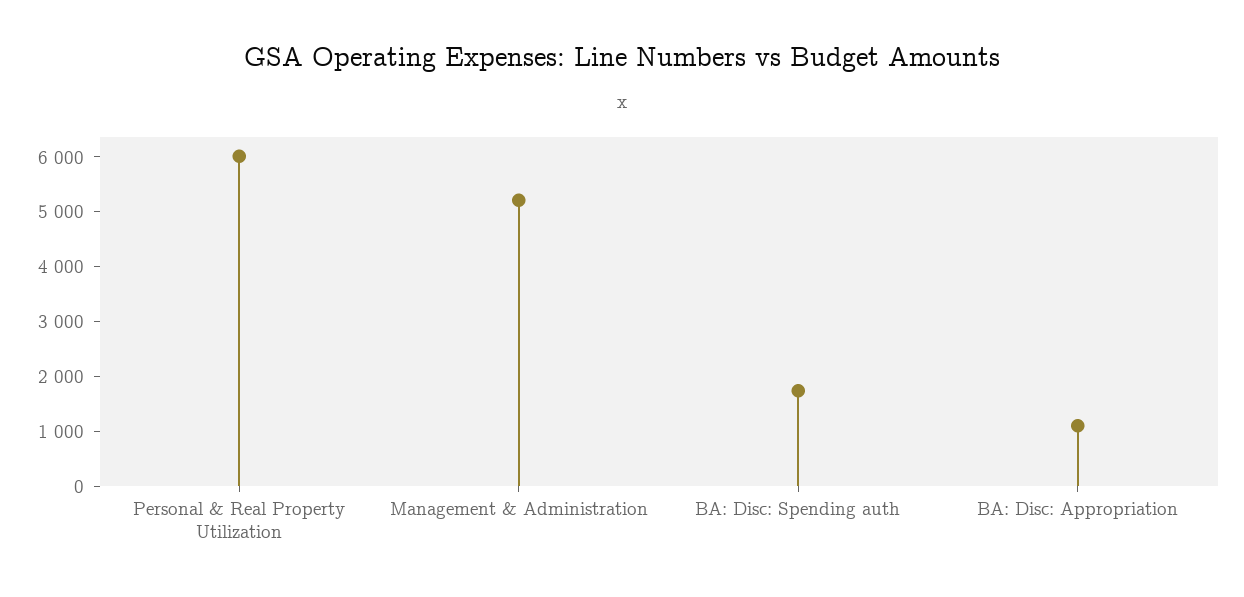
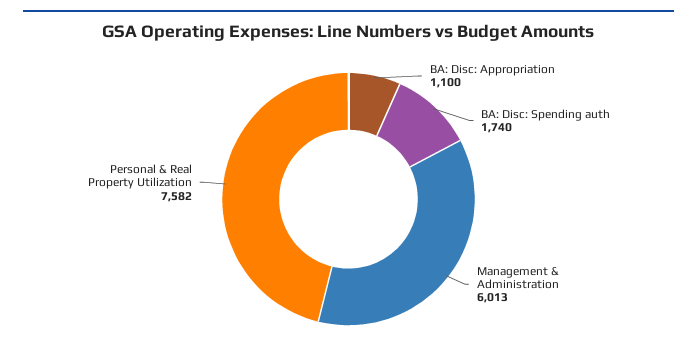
  {
-   "Personal & Real Property Utilization": 6000,
+   "Personal & Real Property Utilization": 7582,
-   "Management & Administration": 5200,
+   "Management & Administration": 6013,
    "BA: Disc: Spending auth": 1740,
    "BA: Disc: Appropriation": 1100
  }

